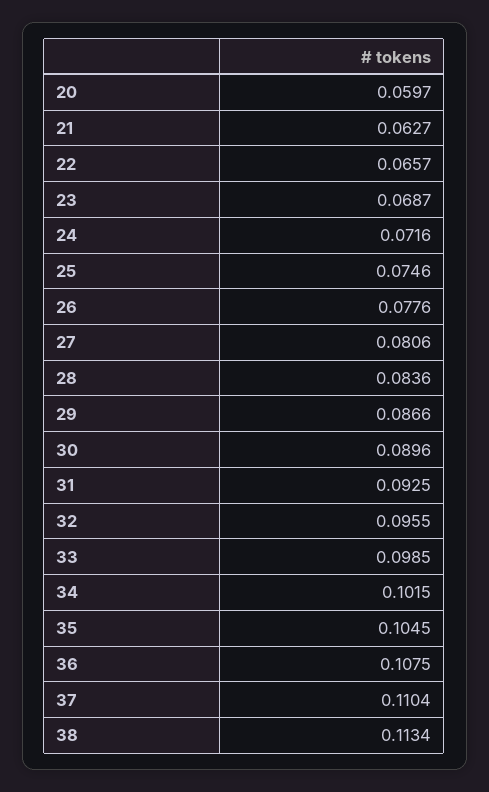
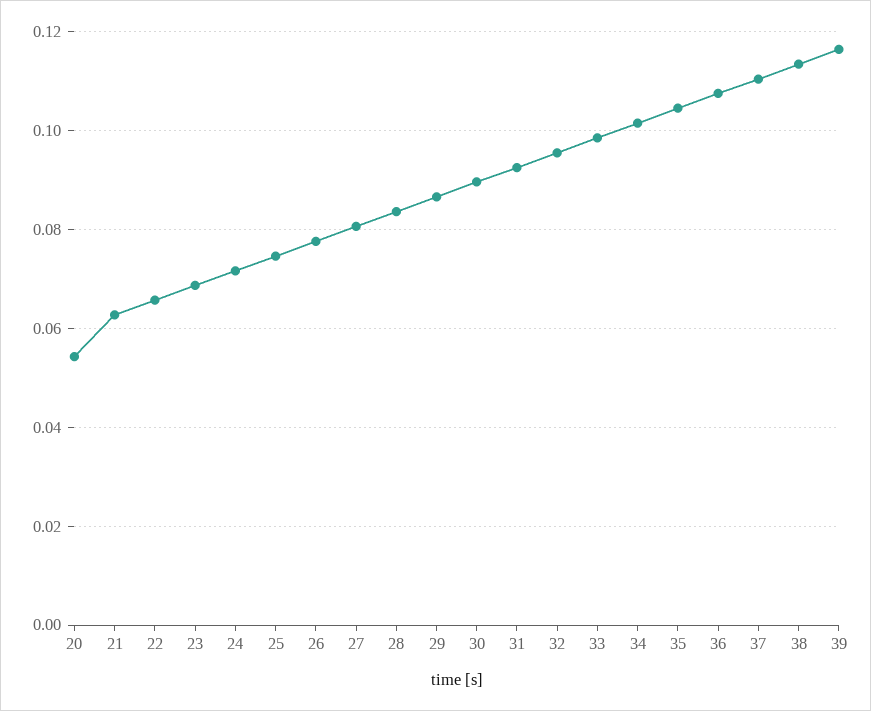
  {
-   "20": 0.0597,
+   "20": 0.054,
    "21": 0.0627,
    "22": 0.0657,
    "23": 0.0687,
    "24": 0.0716,
    "25": 0.0746,
    "26": 0.0776,
    "27": 0.0806,
    "28": 0.0836,
    "29": 0.0866,
    "30": 0.0896,
    "31": 0.0925,
    "32": 0.0955,
    "33": 0.0985,
    "34": 0.1015,
    "35": 0.1045,
    "36": 0.1075,
    "37": 0.1104,
-   "38": 0.1134
+   "38": 0.1134,
+   "39": 0.116
  }

